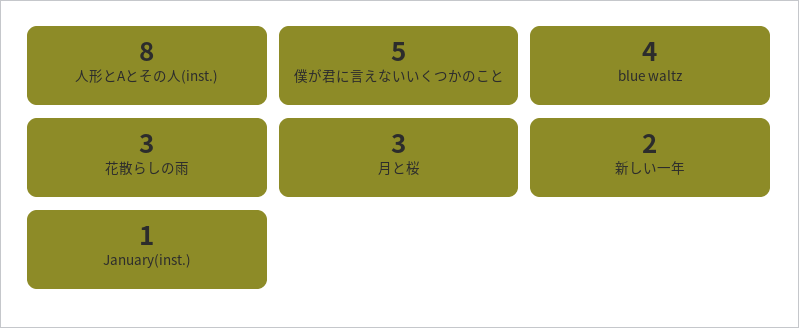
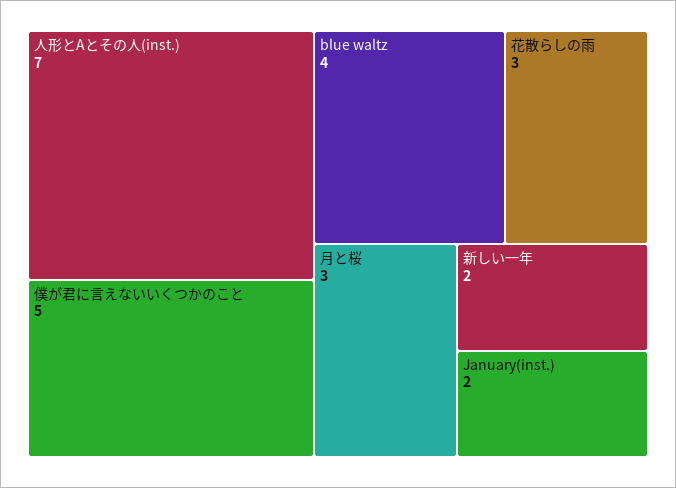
  {
-   "人形とAとその人(inst.)": 8,
+   "人形とAとその人(inst.)": 7,
    "僕が君に言えないいくつかのこと": 5,
    "blue waltz": 4,
    "花散らしの雨": 3,
    "月と桜": 3,
    "新しい一年": 2,
-   "January(inst.)": 1
+   "January(inst.)": 2
  }

